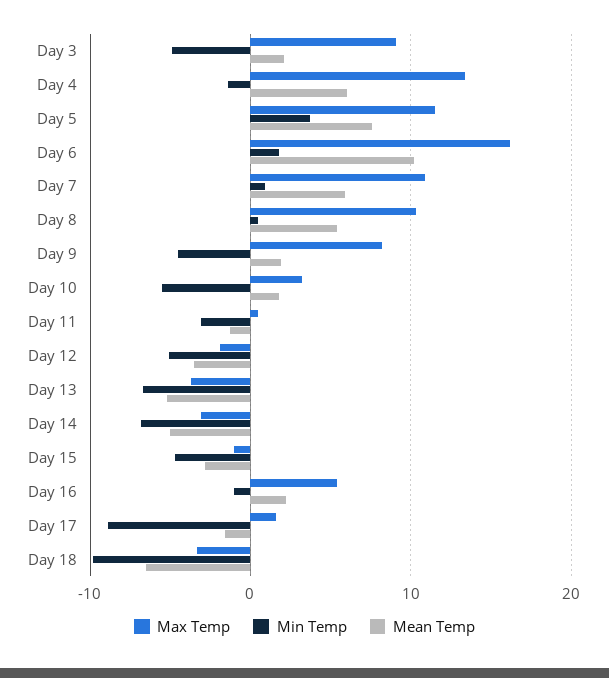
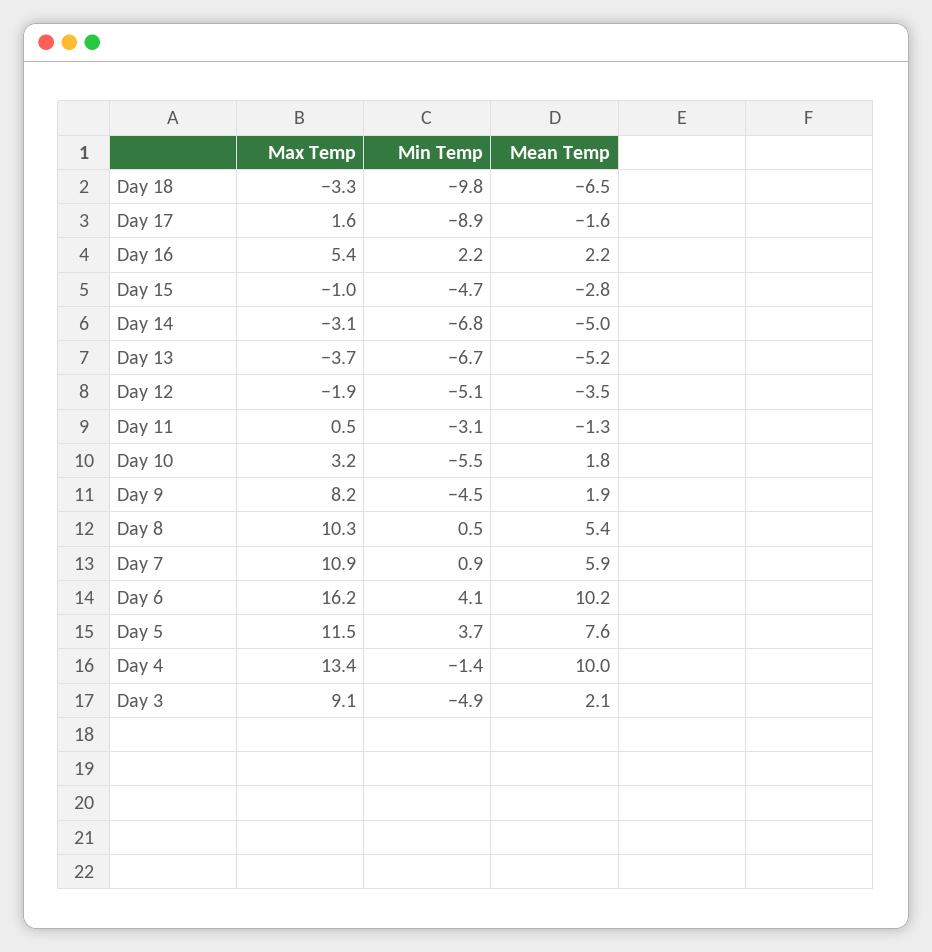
  {
    "Max Temp": {
      "Day 3": 9.1,
      "Day 4": 13.4,
      "Day 5": 11.5,
      "Day 6": 16.2,
      "Day 7": 10.9,
      "Day 8": 10.3,
      "Day 9": 8.2,
      "Day 10": 3.2,
      "Day 11": 0.5,
      "Day 12": -1.9,
      "Day 13": -3.7,
      "Day 14": -3.1,
      "Day 15": -1,
      "Day 16": 5.4,
      "Day 17": 1.6,
      "Day 18": -3.3
    },
    "Min Temp": {
      "Day 3": -4.9,
      "Day 4": -1.4,
      "Day 5": 3.7,
-     "Day 6": 2,
+     "Day 6": 4.1,
      "Day 7": 0.9,
      "Day 8": 0.5,
      "Day 9": -4.5,
      "Day 10": -5.5,
      "Day 11": -3.1,
      "Day 12": -5.1,
      "Day 13": -6.7,
      "Day 14": -6.8,
      "Day 15": -4.7,
-     "Day 16": -1,
+     "Day 16": 2.2,
      "Day 17": -8.9,
      "Day 18": -9.8
    },
    "Mean Temp": {
      "Day 3": 2.1,
-     "Day 4": 6,
+     "Day 4": 10,
      "Day 5": 7.6,
      "Day 6": 10.2,
      "Day 7": 5.9,
      "Day 8": 5.4,
      "Day 9": 1.9,
      "Day 10": 1.8,
      "Day 11": -1.3,
      "Day 12": -3.5,
      "Day 13": -5.2,
      "Day 14": -5,
      "Day 15": -2.8,
      "Day 16": 2.2,
      "Day 17": -1.6,
      "Day 18": -6.5
    }
  }

